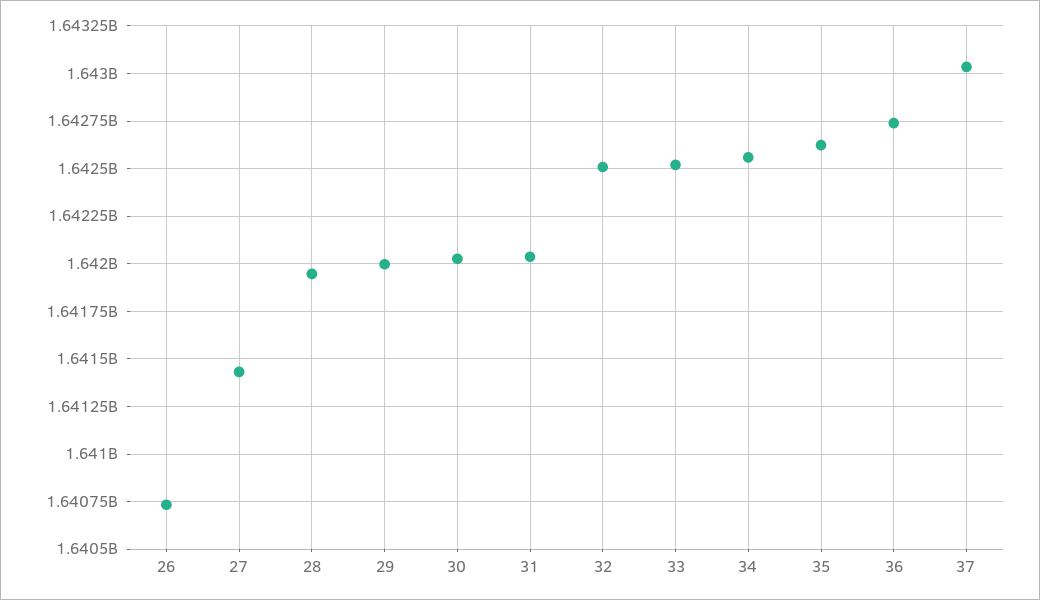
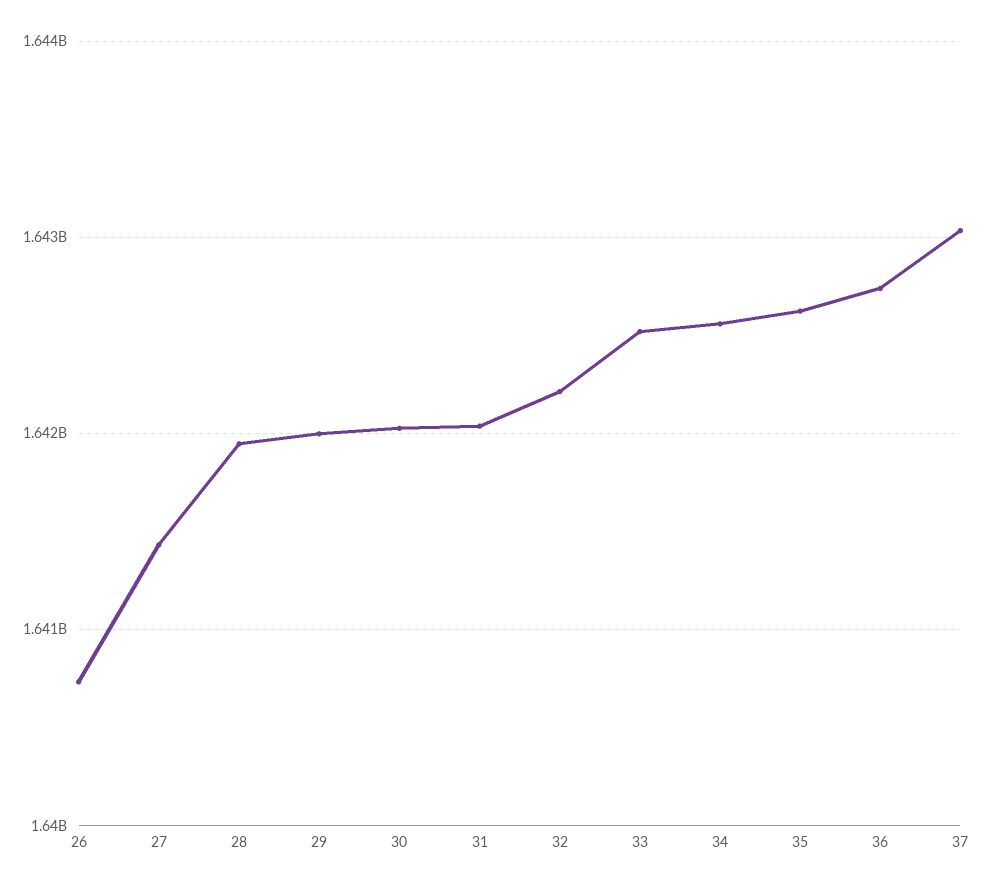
  {
    "26": 1640750000,
    "27": 1641450000,
    "28": 1641950000,
    "29": 1642000000,
    "30": 1642050000,
    "31": 1642050000,
-   "32": 1642500000,
+   "32": 1642200000,
    "33": 1642500000,
    "34": 1642550000,
    "35": 1642600000,
    "36": 1642750000,
    "37": 1643050000
  }

